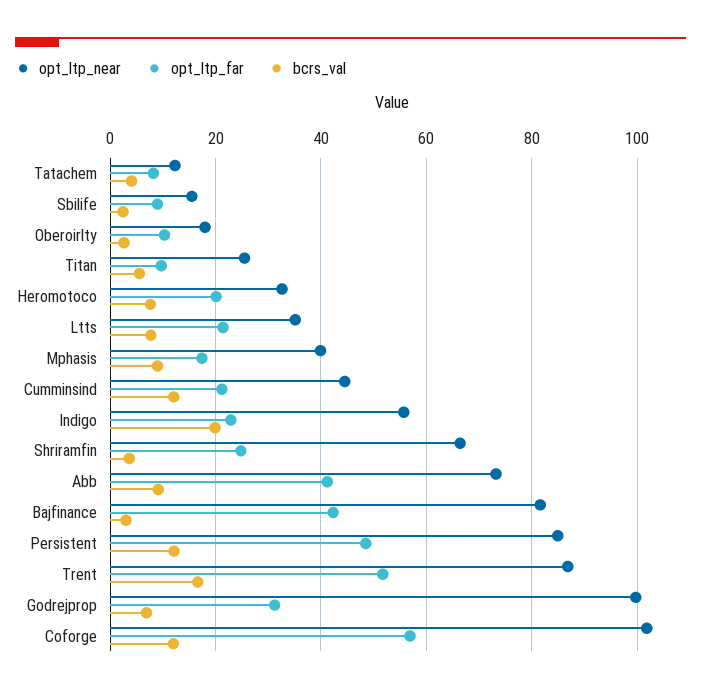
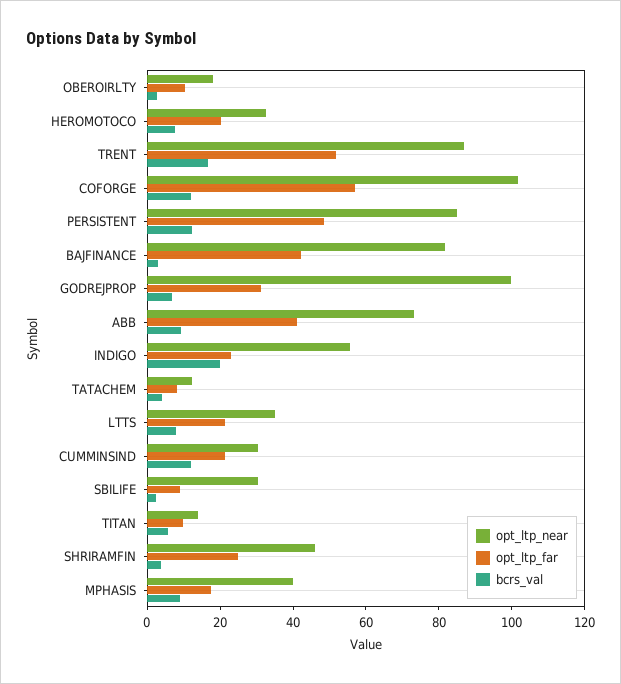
  {
    "opt_ltp_near": {
      "Tatachem": 12,
-     "Sbilife": 16,
+     "Sbilife": 30,
      "Oberoirlty": 18,
-     "Titan": 26,
+     "Titan": 15,
      "Heromotoco": 32,
      "Ltts": 36,
      "Mphasis": 40,
-     "Cumminsind": 44,
+     "Cumminsind": 30,
      "Indigo": 56,
-     "Shriramfin": 66,
+     "Shriramfin": 45,
      "Abb": 74,
      "Bajfinance": 82,
      "Persistent": 84,
      "Trent": 86,
      "Godrejprop": 100,
      "Coforge": 102
    },
    "opt_ltp_far": {
      "Tatachem": 8,
      "Sbilife": 10,
      "Oberoirlty": 10,
      "Titan": 10,
      "Heromotoco": 20,
      "Ltts": 22,
      "Mphasis": 18,
      "Cumminsind": 22,
      "Indigo": 22,
      "Shriramfin": 24,
      "Abb": 42,
      "Bajfinance": 42,
      "Persistent": 48,
      "Trent": 52,
      "Godrejprop": 32,
      "Coforge": 56
    },
    "bcrs_val": {
      "Tatachem": 4,
      "Sbilife": 2,
      "Oberoirlty": 2,
      "Titan": 6,
      "Heromotoco": 8,
      "Ltts": 8,
      "Mphasis": 10,
      "Cumminsind": 12,
      "Indigo": 20,
      "Shriramfin": 4,
      "Abb": 10,
      "Bajfinance": 4,
      "Persistent": 12,
      "Trent": 16,
      "Godrejprop": 6,
      "Coforge": 12
    }
  }

